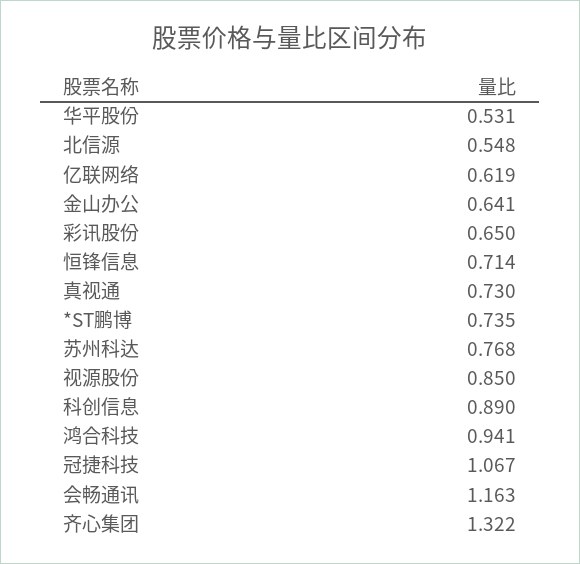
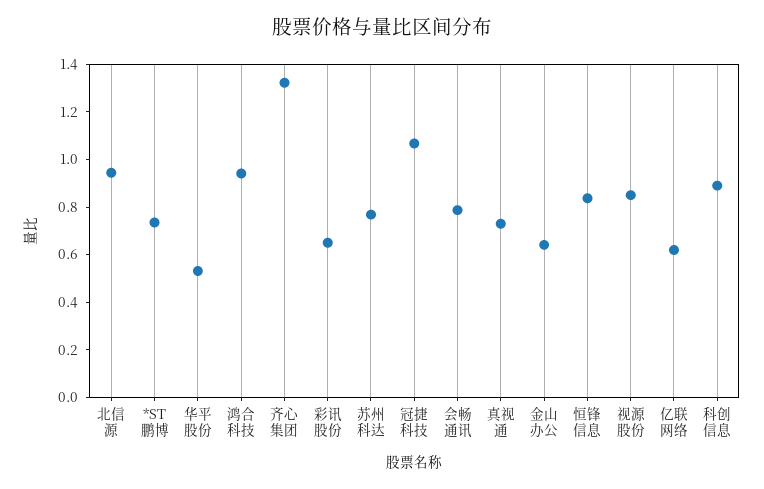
  {
    "华平股份": 0.531,
-   "北信源": 0.548,
+   "北信源": 0.95,
    "亿联网络": 0.619,
    "金山办公": 0.641,
    "彩讯股份": 0.65,
-   "恒锋信息": 0.714,
+   "恒锋信息": 0.85,
    "真视通": 0.73,
    "*ST鹏博": 0.735,
    "苏州科达": 0.768,
    "视源股份": 0.85,
    "科创信息": 0.89,
    "鸿合科技": 0.941,
    "冠捷科技": 1.067,
-   "会畅通讯": 1.163,
+   "会畅通讯": 0.8,
    "齐心集团": 1.322
  }

